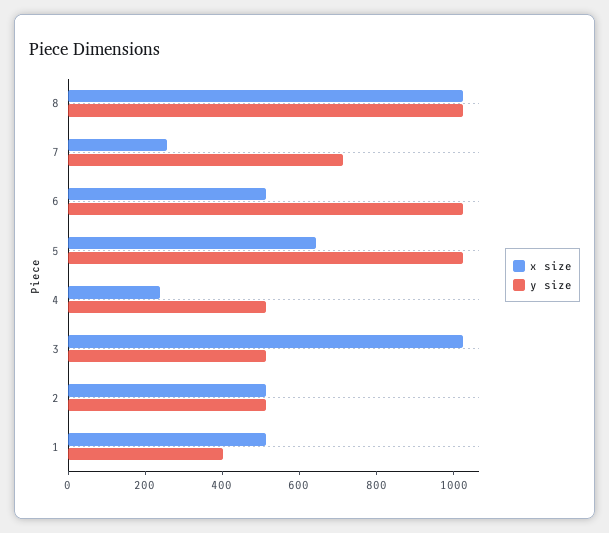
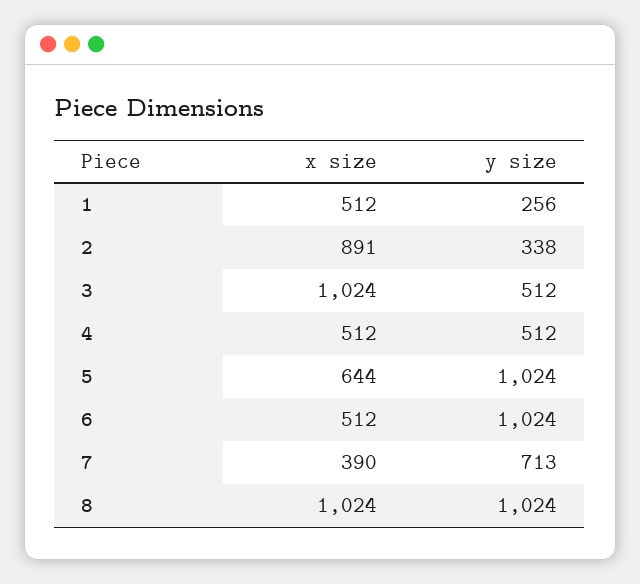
  {
    "x size": {
      "8": 1024,
-     "7": 250,
+     "7": 390,
      "6": 512,
      "5": 644,
-     "4": 250,
+     "4": 512,
      "3": 1024,
-     "2": 500,
+     "2": 891,
      "1": 512
    },
    "y size": {
      "8": 1024,
      "7": 713,
      "6": 1024,
      "5": 1024,
      "4": 512,
      "3": 512,
-     "2": 500,
+     "2": 338,
-     "1": 400
+     "1": 256
    }
  }

